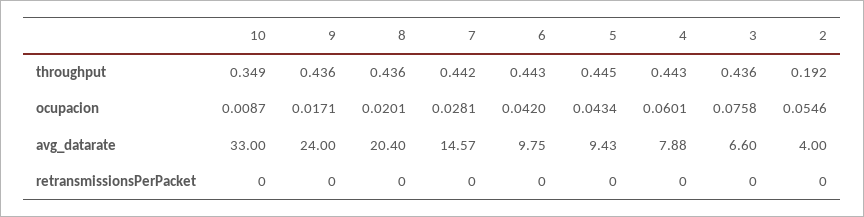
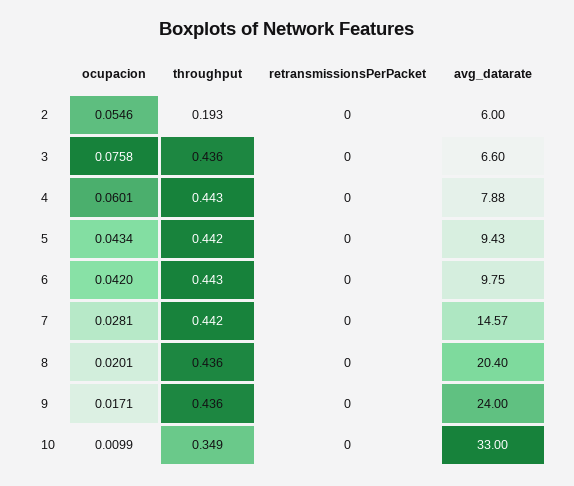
  {
    "10": {
      "throughput": 0.349,
-     "ocupacion": 0.0087,
+     "ocupacion": 0.0099,
      "avg_datarate": 33,
      "retransmissionsPerPacket": 0
    },
    "9": {
      "throughput": 0.436,
      "ocupacion": 0.0171,
      "avg_datarate": 24,
      "retransmissionsPerPacket": 0
    },
    "8": {
      "throughput": 0.436,
      "ocupacion": 0.0201,
      "avg_datarate": 20.4,
      "retransmissionsPerPacket": 0
    },
    "7": {
      "throughput": 0.442,
      "ocupacion": 0.0281,
      "avg_datarate": 14.57,
      "retransmissionsPerPacket": 0
    },
    "6": {
      "throughput": 0.443,
      "ocupacion": 0.042,
      "avg_datarate": 9.75,
      "retransmissionsPerPacket": 0
    },
    "5": {
-     "throughput": 0.445,
+     "throughput": 0.442,
      "ocupacion": 0.0434,
      "avg_datarate": 9.43,
      "retransmissionsPerPacket": 0
    },
    "4": {
      "throughput": 0.443,
      "ocupacion": 0.0601,
      "avg_datarate": 7.88,
      "retransmissionsPerPacket": 0
    },
    "3": {
      "throughput": 0.436,
      "ocupacion": 0.0758,
      "avg_datarate": 6.6,
      "retransmissionsPerPacket": 0
    },
    "2": {
-     "throughput": 0.192,
+     "throughput": 0.193,
      "ocupacion": 0.0546,
-     "avg_datarate": 4,
+     "avg_datarate": 6,
      "retransmissionsPerPacket": 0
    }
  }

